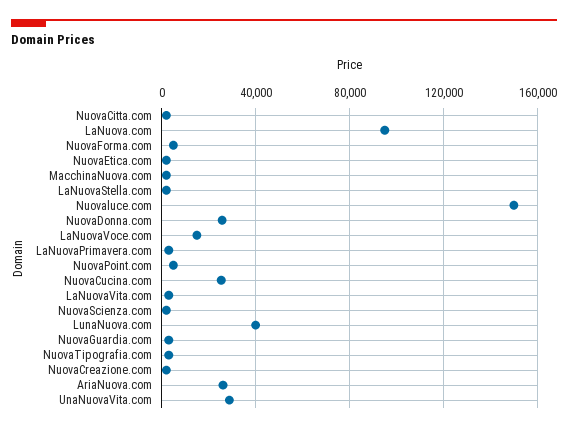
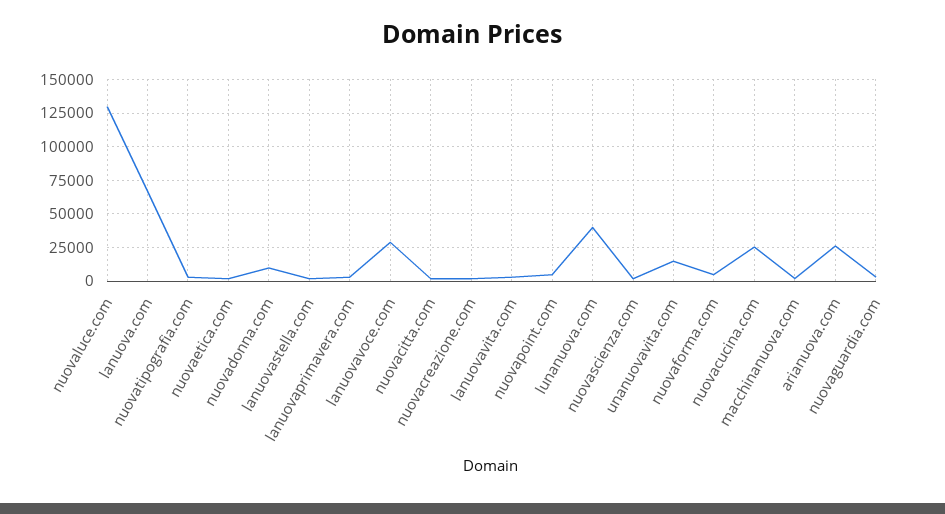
  {
    "NuovaCitta.com": 0,
-   "LaNuova.com": 95000,
+   "LaNuova.com": 65000,
    "NuovaForma.com": 5000,
    "NuovaEtica.com": 0,
    "MacchinaNuova.com": 0,
    "LaNuovaStella.com": 0,
-   "Nuovaluce.com": 150000,
+   "Nuovaluce.com": 130000,
-   "NuovaDonna.com": 25000,
+   "NuovaDonna.com": 10000,
-   "LaNuovaVoce.com": 15000,
+   "LaNuovaVoce.com": 30000,
    "LaNuovaPrimavera.com": 5000,
    "NuovaPoint.com": 5000,
    "NuovaCucina.com": 25000,
    "LaNuovaVita.com": 5000,
    "NuovaScienza.com": 0,
    "LunaNuova.com": 40000,
    "NuovaGuardia.com": 5000,
    "NuovaTipografia.com": 5000,
    "NuovaCreazione.com": 0,
    "AriaNuova.com": 25000,
-   "UnaNuovaVita.com": 30000
+   "UnaNuovaVita.com": 15000
  }

